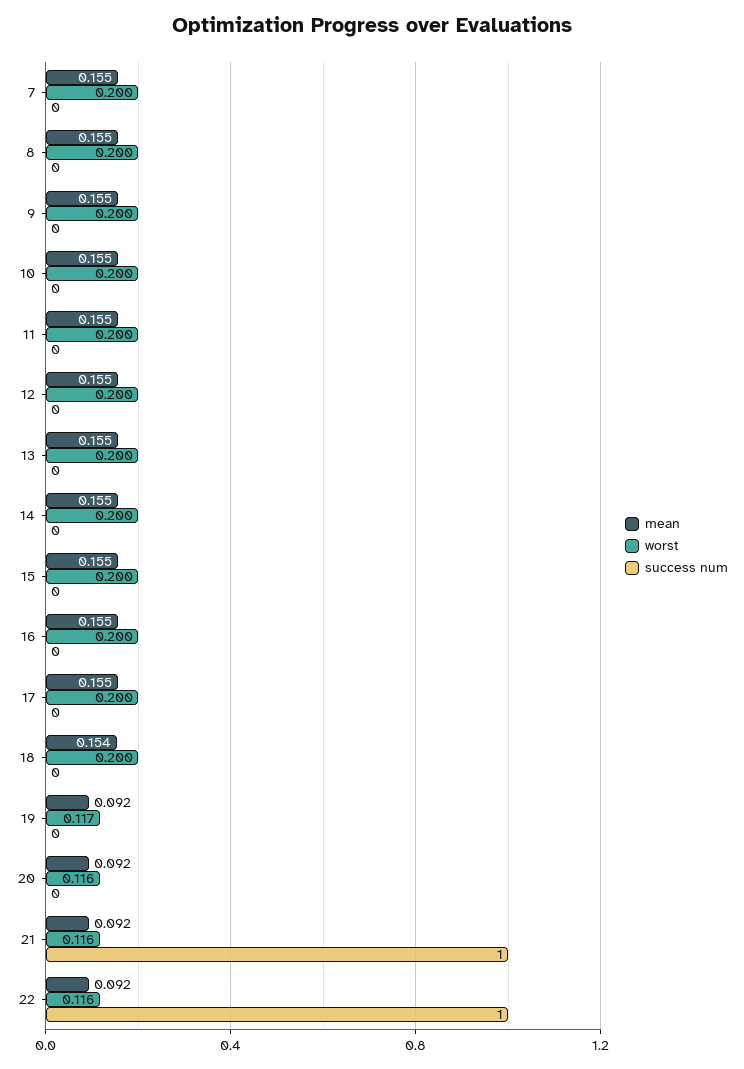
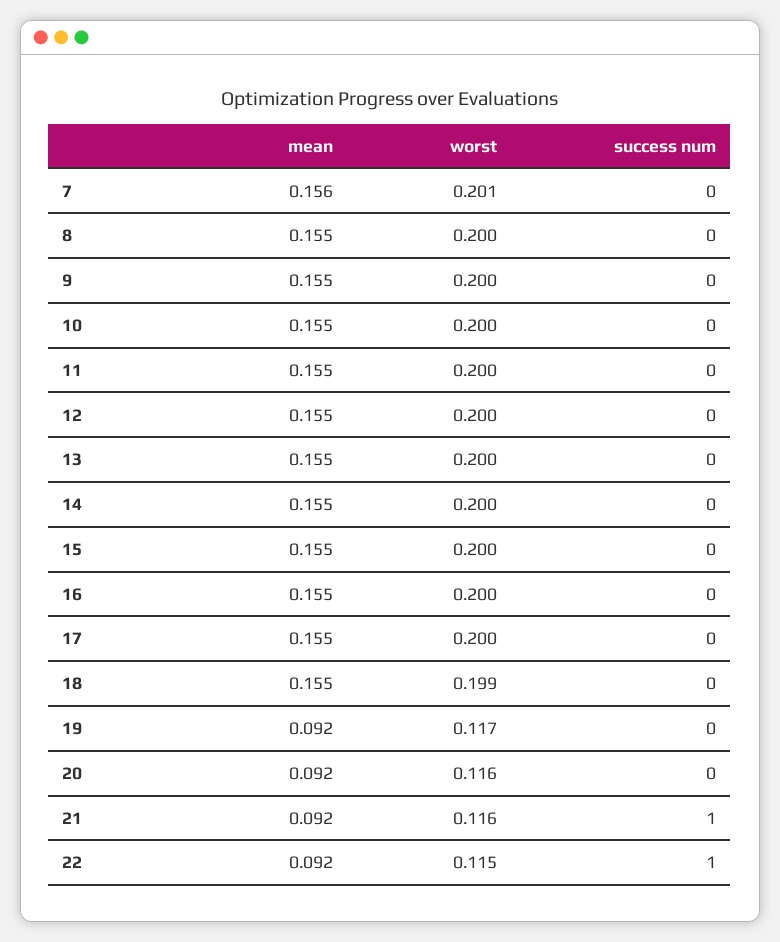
  {
    "mean": {
-     "7": 0.155,
+     "7": 0.156,
      "8": 0.155,
      "9": 0.155,
      "10": 0.155,
      "11": 0.155,
      "12": 0.155,
      "13": 0.155,
      "14": 0.155,
      "15": 0.155,
      "16": 0.155,
      "17": 0.155,
-     "18": 0.154,
+     "18": 0.155,
      "19": 0.092,
      "20": 0.092,
      "21": 0.092,
      "22": 0.092
    },
    "worst": {
-     "7": 0.2,
+     "7": 0.201,
      "8": 0.2,
      "9": 0.2,
      "10": 0.2,
      "11": 0.2,
      "12": 0.2,
      "13": 0.2,
      "14": 0.2,
      "15": 0.2,
      "16": 0.2,
      "17": 0.2,
-     "18": 0.2,
+     "18": 0.199,
      "19": 0.117,
      "20": 0.116,
      "21": 0.116,
-     "22": 0.116
+     "22": 0.115
    },
    "success num": {
      "7": 0,
      "8": 0,
      "9": 0,
      "10": 0,
      "11": 0,
      "12": 0,
      "13": 0,
      "14": 0,
      "15": 0,
      "16": 0,
      "17": 0,
      "18": 0,
      "19": 0,
      "20": 0,
      "21": 1,
      "22": 1
    }
  }

